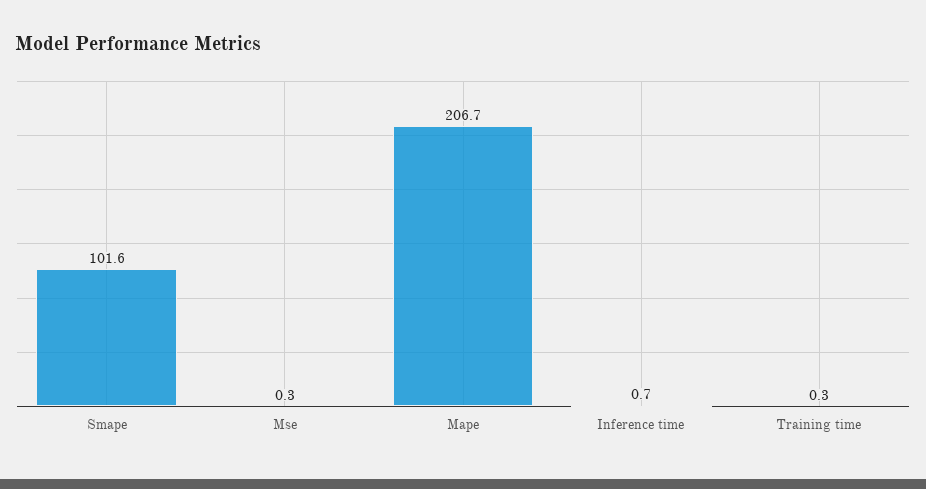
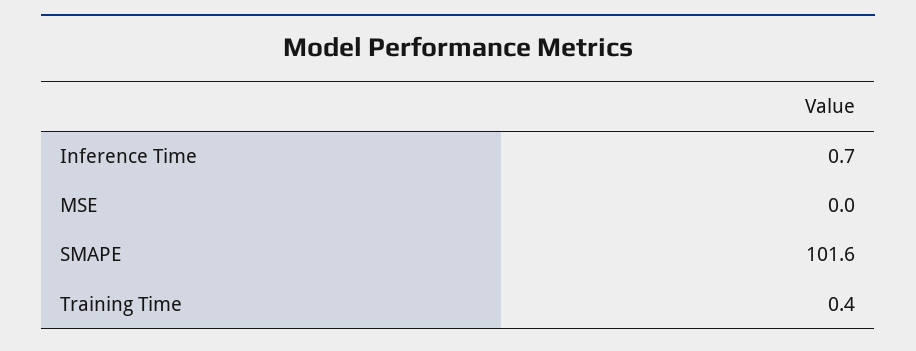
  {
    "Smape": 101.6,
-   "Mse": 0.3,
+   "Mse": 0,
-   "Mape": 206.7,
    "Inference time": 0.7,
-   "Training time": 0.3
+   "Training time": 0.4
  }

